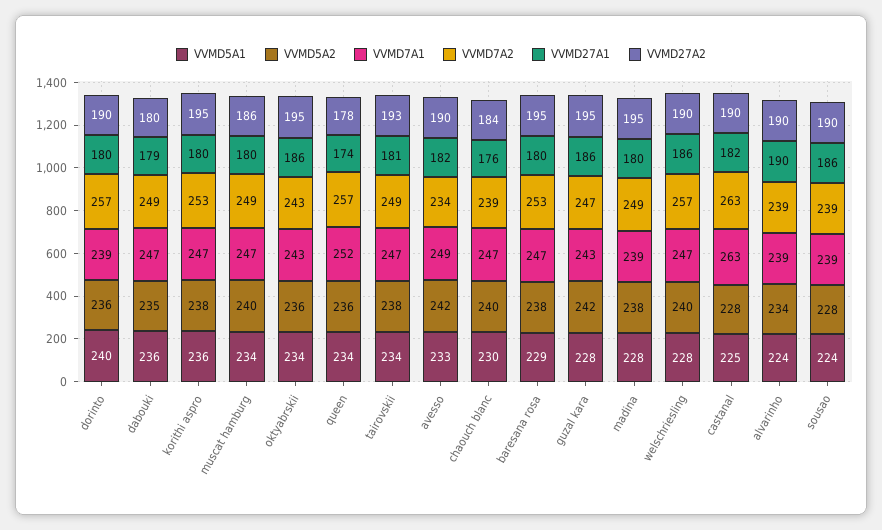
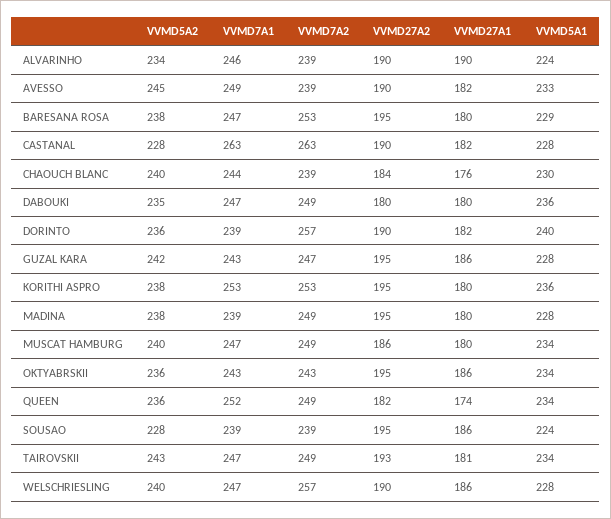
  {
    "VVMD5A1": {
      "dorinto": 240,
      "dabouki": 236,
      "korithi aspro": 236,
      "muscat hamburg": 234,
      "oktyabrskii": 234,
      "queen": 234,
      "tairovskii": 234,
      "avesso": 233,
      "chaouch blanc": 230,
      "baresana rosa": 229,
      "guzal kara": 228,
      "madina": 228,
      "welschriesling": 228,
-     "castanal": 225,
+     "castanal": 228,
      "alvarinho": 224,
      "sousao": 224
    },
    "VVMD5A2": {
      "dorinto": 236,
      "dabouki": 235,
      "korithi aspro": 238,
      "muscat hamburg": 240,
      "oktyabrskii": 236,
      "queen": 236,
-     "tairovskii": 238,
+     "tairovskii": 243,
-     "avesso": 242,
+     "avesso": 245,
      "chaouch blanc": 240,
      "baresana rosa": 238,
      "guzal kara": 242,
      "madina": 238,
      "welschriesling": 240,
      "castanal": 228,
      "alvarinho": 234,
      "sousao": 228
    },
    "VVMD7A1": {
      "dorinto": 239,
      "dabouki": 247,
-     "korithi aspro": 247,
+     "korithi aspro": 253,
      "muscat hamburg": 247,
      "oktyabrskii": 243,
      "queen": 252,
      "tairovskii": 247,
      "avesso": 249,
-     "chaouch blanc": 247,
+     "chaouch blanc": 244,
      "baresana rosa": 247,
      "guzal kara": 243,
      "madina": 239,
      "welschriesling": 247,
      "castanal": 263,
-     "alvarinho": 239,
+     "alvarinho": 246,
      "sousao": 239
    },
    "VVMD7A2": {
      "dorinto": 257,
      "dabouki": 249,
      "korithi aspro": 253,
      "muscat hamburg": 249,
      "oktyabrskii": 243,
-     "queen": 257,
+     "queen": 249,
      "tairovskii": 249,
-     "avesso": 234,
+     "avesso": 239,
      "chaouch blanc": 239,
      "baresana rosa": 253,
      "guzal kara": 247,
      "madina": 249,
      "welschriesling": 257,
      "castanal": 263,
      "alvarinho": 239,
      "sousao": 239
    },
    "VVMD27A1": {
-     "dorinto": 180,
+     "dorinto": 182,
-     "dabouki": 179,
+     "dabouki": 180,
      "korithi aspro": 180,
      "muscat hamburg": 180,
      "oktyabrskii": 186,
      "queen": 174,
      "tairovskii": 181,
      "avesso": 182,
      "chaouch blanc": 176,
      "baresana rosa": 180,
      "guzal kara": 186,
      "madina": 180,
      "welschriesling": 186,
      "castanal": 182,
      "alvarinho": 190,
      "sousao": 186
    },
    "VVMD27A2": {
      "dorinto": 190,
      "dabouki": 180,
      "korithi aspro": 195,
      "muscat hamburg": 186,
      "oktyabrskii": 195,
-     "queen": 178,
+     "queen": 182,
      "tairovskii": 193,
      "avesso": 190,
      "chaouch blanc": 184,
      "baresana rosa": 195,
      "guzal kara": 195,
      "madina": 195,
      "welschriesling": 190,
      "castanal": 190,
      "alvarinho": 190,
-     "sousao": 190
+     "sousao": 195
    }
  }

